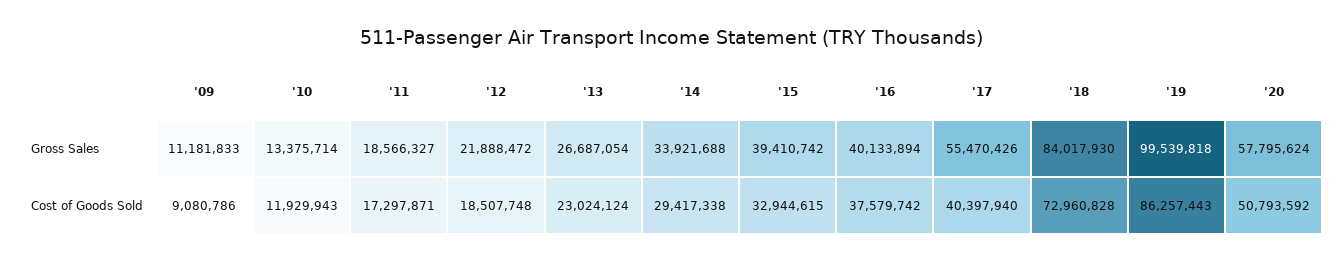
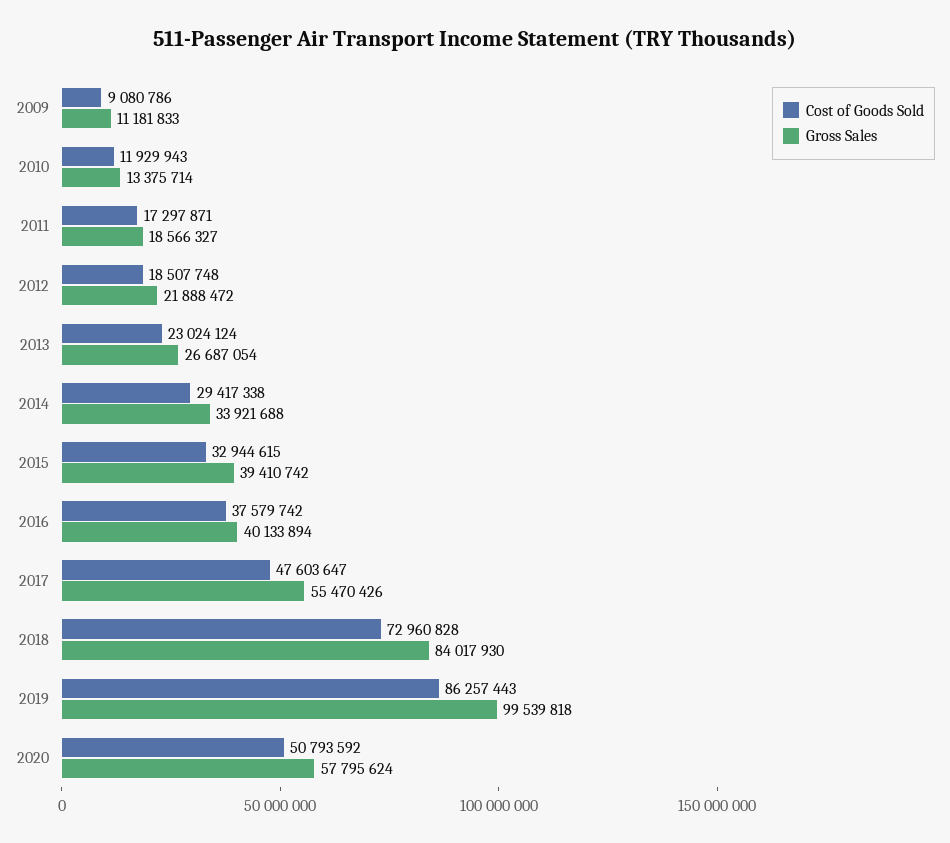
  {
    "Gross Sales": {
      "'09": 11181833,
      "'10": 13375714,
      "'11": 18566327,
      "'12": 21888472,
      "'13": 26687054,
      "'14": 33921688,
      "'15": 39410742,
      "'16": 40133894,
      "'17": 55470426,
      "'18": 84017930,
      "'19": 99539818,
      "'20": 57795624
    },
    "Cost of Goods Sold": {
      "'09": 9080786,
      "'10": 11929943,
      "'11": 17297871,
      "'12": 18507748,
      "'13": 23024124,
      "'14": 29417338,
      "'15": 32944615,
      "'16": 37579742,
-     "'17": 40397940,
+     "'17": 47603647,
      "'18": 72960828,
      "'19": 86257443,
      "'20": 50793592
    }
  }

